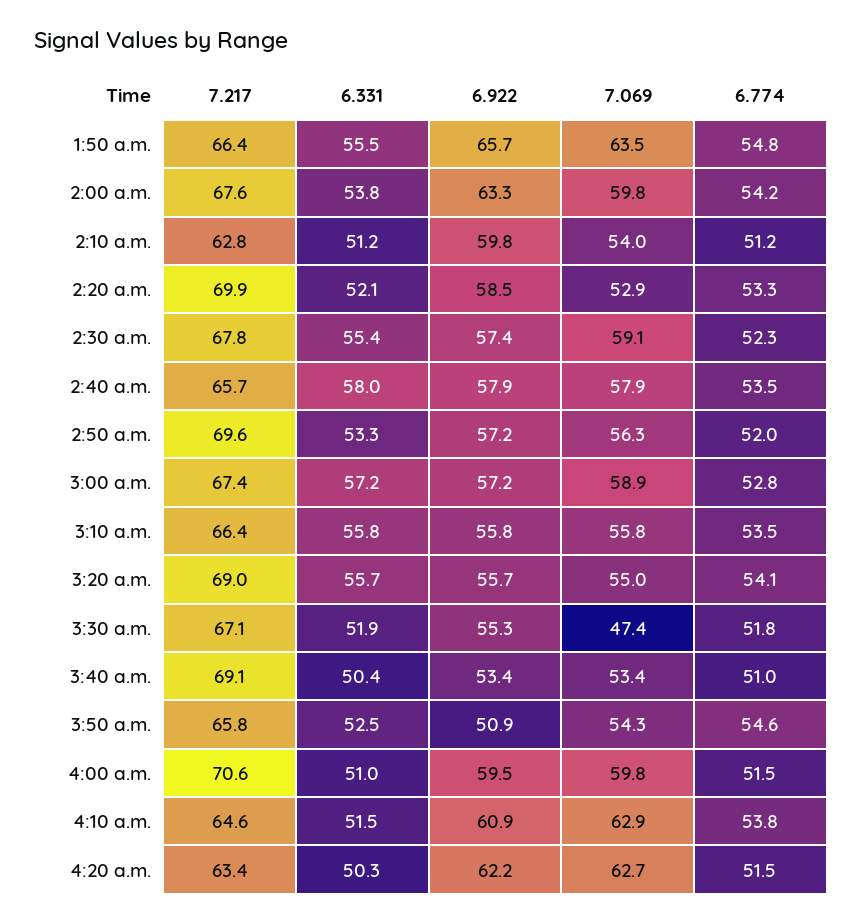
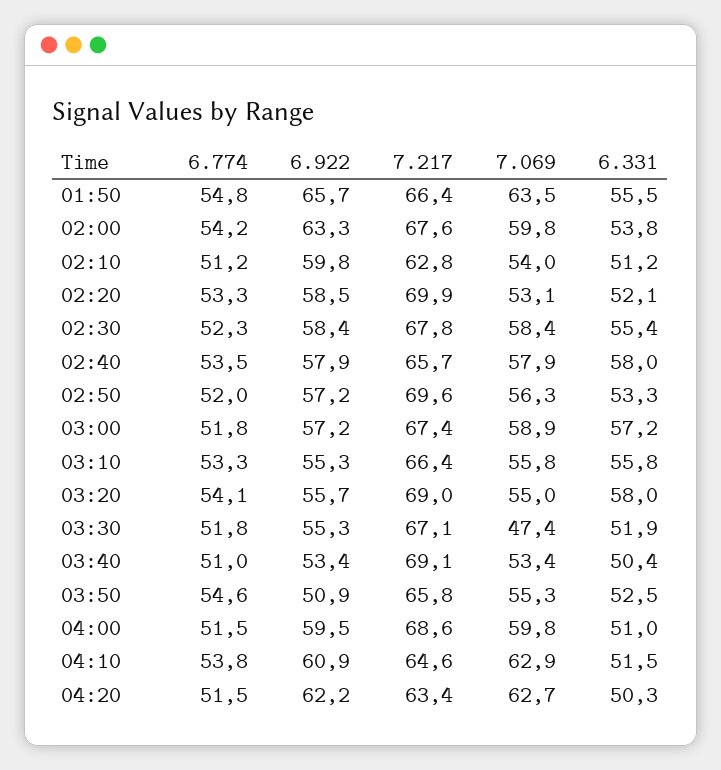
  {
    "7.217": {
      "1:50 a.m.": 66.4,
      "2:00 a.m.": 67.6,
      "2:10 a.m.": 62.8,
      "2:20 a.m.": 69.9,
      "2:30 a.m.": 67.8,
      "2:40 a.m.": 65.7,
      "2:50 a.m.": 69.6,
      "3:00 a.m.": 67.4,
      "3:10 a.m.": 66.4,
      "3:20 a.m.": 69,
      "3:30 a.m.": 67.1,
      "3:40 a.m.": 69.1,
      "3:50 a.m.": 65.8,
-     "4:00 a.m.": 70.6,
+     "4:00 a.m.": 68.6,
      "4:10 a.m.": 64.6,
      "4:20 a.m.": 63.4
    },
    "6.331": {
      "1:50 a.m.": 55.5,
      "2:00 a.m.": 53.8,
      "2:10 a.m.": 51.2,
      "2:20 a.m.": 52.1,
      "2:30 a.m.": 55.4,
      "2:40 a.m.": 58,
      "2:50 a.m.": 53.3,
      "3:00 a.m.": 57.2,
      "3:10 a.m.": 55.8,
-     "3:20 a.m.": 55.7,
+     "3:20 a.m.": 58,
      "3:30 a.m.": 51.9,
      "3:40 a.m.": 50.4,
      "3:50 a.m.": 52.5,
      "4:00 a.m.": 51,
      "4:10 a.m.": 51.5,
      "4:20 a.m.": 50.3
    },
    "6.922": {
      "1:50 a.m.": 65.7,
      "2:00 a.m.": 63.3,
      "2:10 a.m.": 59.8,
      "2:20 a.m.": 58.5,
-     "2:30 a.m.": 57.4,
+     "2:30 a.m.": 58.4,
      "2:40 a.m.": 57.9,
      "2:50 a.m.": 57.2,
      "3:00 a.m.": 57.2,
-     "3:10 a.m.": 55.8,
+     "3:10 a.m.": 55.3,
      "3:20 a.m.": 55.7,
      "3:30 a.m.": 55.3,
      "3:40 a.m.": 53.4,
      "3:50 a.m.": 50.9,
      "4:00 a.m.": 59.5,
      "4:10 a.m.": 60.9,
      "4:20 a.m.": 62.2
    },
    "7.069": {
      "1:50 a.m.": 63.5,
      "2:00 a.m.": 59.8,
      "2:10 a.m.": 54,
-     "2:20 a.m.": 52.9,
+     "2:20 a.m.": 53.1,
-     "2:30 a.m.": 59.1,
+     "2:30 a.m.": 58.4,
      "2:40 a.m.": 57.9,
      "2:50 a.m.": 56.3,
      "3:00 a.m.": 58.9,
      "3:10 a.m.": 55.8,
      "3:20 a.m.": 55,
      "3:30 a.m.": 47.4,
      "3:40 a.m.": 53.4,
-     "3:50 a.m.": 54.3,
+     "3:50 a.m.": 55.3,
      "4:00 a.m.": 59.8,
      "4:10 a.m.": 62.9,
      "4:20 a.m.": 62.7
    },
    "6.774": {
      "1:50 a.m.": 54.8,
      "2:00 a.m.": 54.2,
      "2:10 a.m.": 51.2,
      "2:20 a.m.": 53.3,
      "2:30 a.m.": 52.3,
      "2:40 a.m.": 53.5,
      "2:50 a.m.": 52,
-     "3:00 a.m.": 52.8,
+     "3:00 a.m.": 51.8,
-     "3:10 a.m.": 53.5,
+     "3:10 a.m.": 53.3,
      "3:20 a.m.": 54.1,
      "3:30 a.m.": 51.8,
      "3:40 a.m.": 51,
      "3:50 a.m.": 54.6,
      "4:00 a.m.": 51.5,
      "4:10 a.m.": 53.8,
      "4:20 a.m.": 51.5
    }
  }

